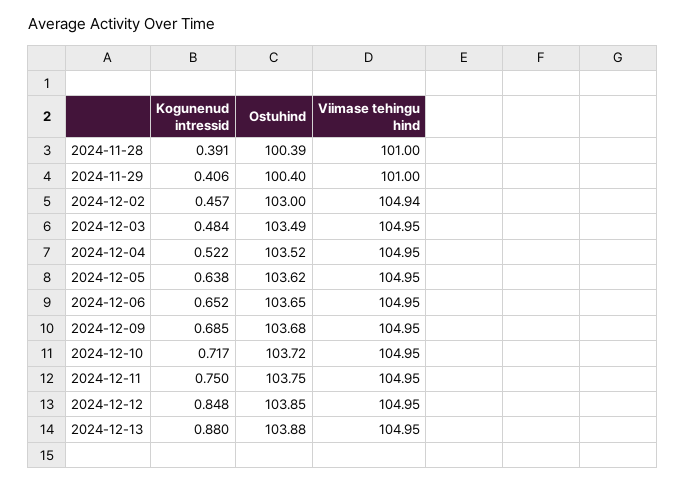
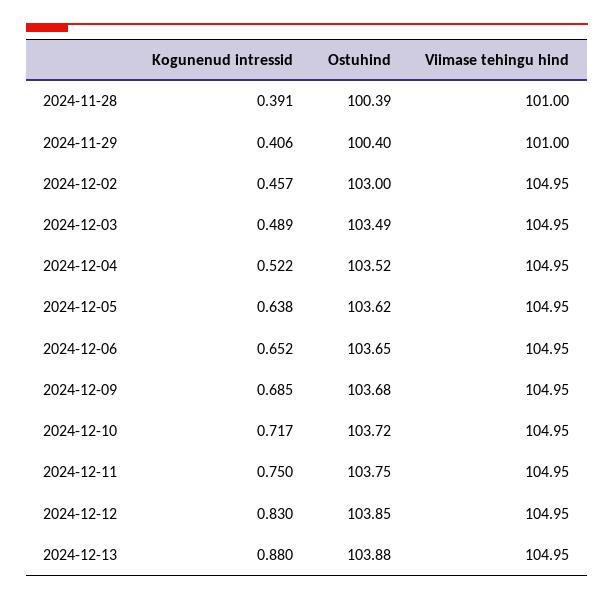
  {
    "Kogunenud intressid": {
      "2024-11-28": 0.391,
      "2024-11-29": 0.406,
      "2024-12-02": 0.457,
-     "2024-12-03": 0.484,
+     "2024-12-03": 0.489,
      "2024-12-04": 0.522,
      "2024-12-05": 0.638,
      "2024-12-06": 0.652,
      "2024-12-09": 0.685,
      "2024-12-10": 0.717,
      "2024-12-11": 0.75,
-     "2024-12-12": 0.848,
+     "2024-12-12": 0.83,
      "2024-12-13": 0.88
    },
    "Ostuhind": {
      "2024-11-28": 100.39,
      "2024-11-29": 100.4,
      "2024-12-02": 103,
      "2024-12-03": 103.49,
      "2024-12-04": 103.52,
      "2024-12-05": 103.62,
      "2024-12-06": 103.65,
      "2024-12-09": 103.68,
      "2024-12-10": 103.72,
      "2024-12-11": 103.75,
      "2024-12-12": 103.85,
      "2024-12-13": 103.88
    },
    "Viimase tehingu hind": {
      "2024-11-28": 101,
      "2024-11-29": 101,
-     "2024-12-02": 104.94,
+     "2024-12-02": 104.95,
      "2024-12-03": 104.95,
      "2024-12-04": 104.95,
      "2024-12-05": 104.95,
      "2024-12-06": 104.95,
      "2024-12-09": 104.95,
      "2024-12-10": 104.95,
      "2024-12-11": 104.95,
      "2024-12-12": 104.95,
      "2024-12-13": 104.95
    }
  }

